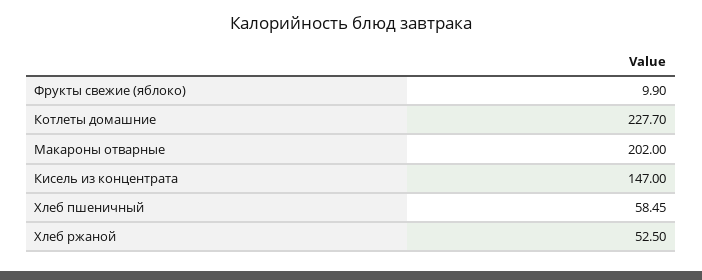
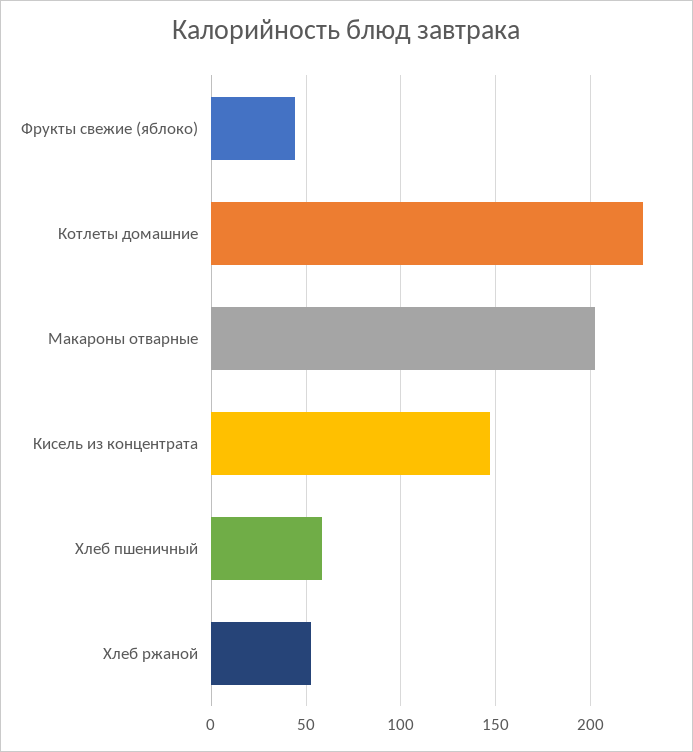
  {
-   "Фрукты свежие (яблоко)": 9.9,
+   "Фрукты свежие (яблоко)": 45,
    "Котлеты домашние": 227.7,
    "Макароны отварные": 202,
    "Кисель из концентрата": 147,
    "Хлеб пшеничный": 58.45,
    "Хлеб ржаной": 52.5
  }

